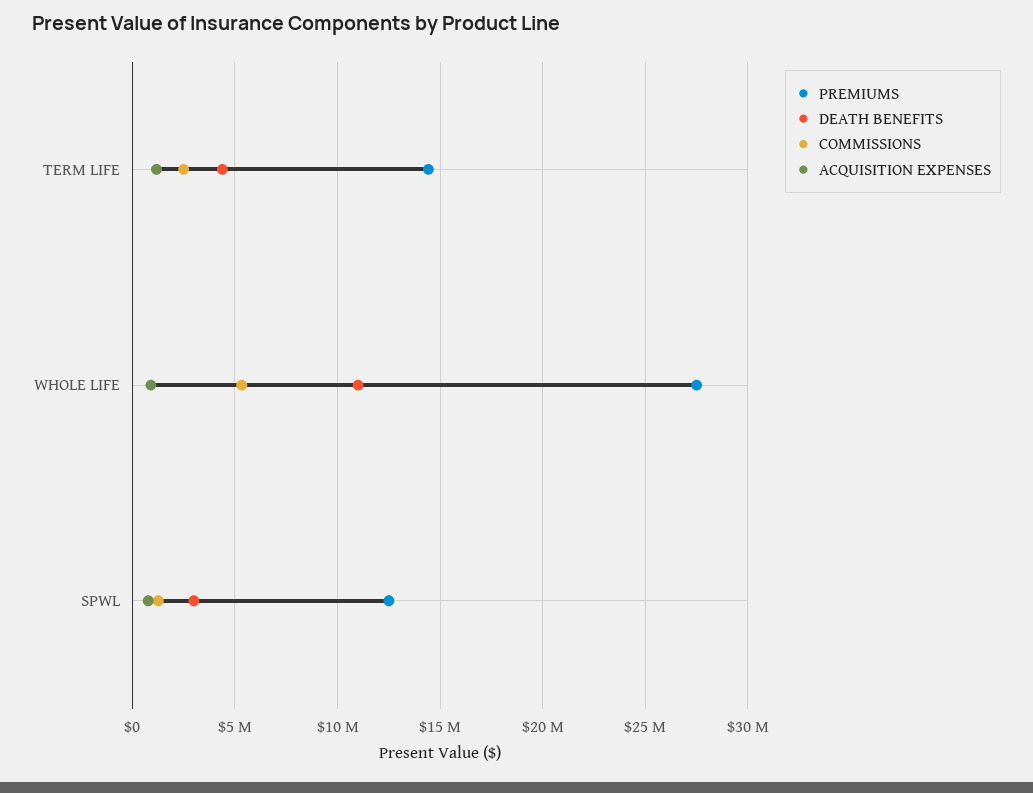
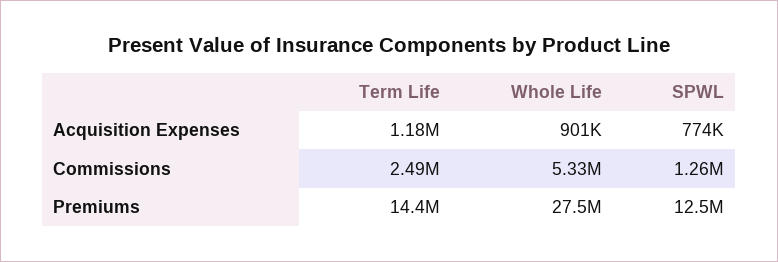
  {
    "PREMIUMS": {
      "TERM LIFE": 14400000,
      "WHOLE LIFE": 27500000,
      "SPWL": 12500000
    },
-   "DEATH BENEFITS": {
-     "TERM LIFE": 4500000,
-     "WHOLE LIFE": 11000000,
-     "SPWL": 3000000
-   },
    "COMMISSIONS": {
      "TERM LIFE": 2490000,
      "WHOLE LIFE": 5330000,
      "SPWL": 1260000
    },
    "ACQUISITION EXPENSES": {
      "TERM LIFE": 1180000,
      "WHOLE LIFE": 901000,
      "SPWL": 774000
    }
  }

